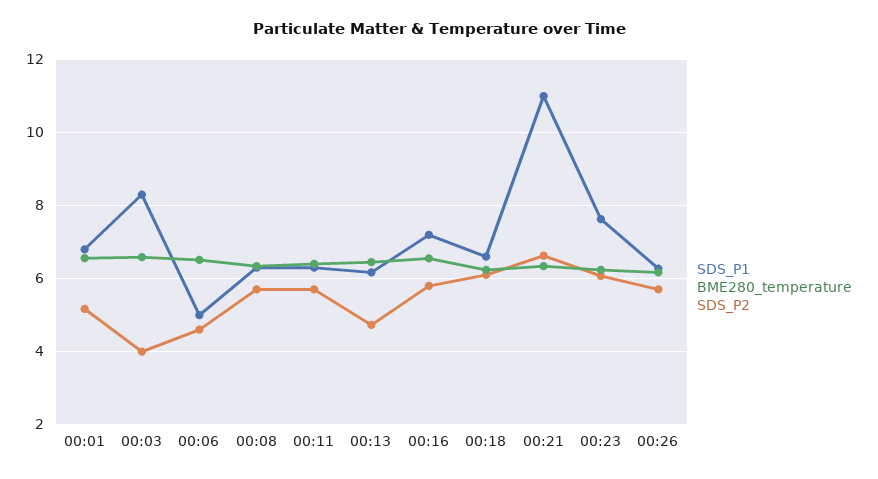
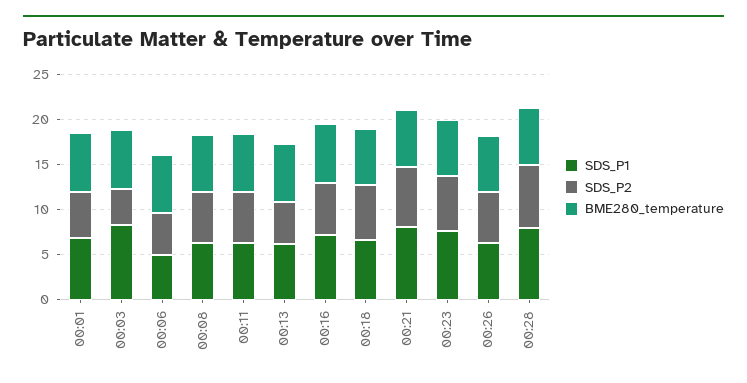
  {
    "SDS_P1": {
      "00:01": 6.8,
      "00:03": 8.4,
      "00:06": 5,
      "00:08": 6.4,
      "00:11": 6.4,
      "00:13": 6.2,
      "00:16": 7.2,
      "00:18": 6.6,
-     "00:21": 11,
+     "00:21": 8,
      "00:23": 7.6,
-     "00:26": 6.2
+     "00:26": 6.2,
+     "00:28": 8
    },
    "BME280_temperature": {
      "00:01": 6.6,
      "00:03": 6.6,
      "00:06": 6.6,
      "00:08": 6.4,
      "00:11": 6.4,
      "00:13": 6.4,
      "00:16": 6.6,
      "00:18": 6.2,
      "00:21": 6.4,
      "00:23": 6.2,
-     "00:26": 6.2
+     "00:26": 6.2,
+     "00:28": 6
    },
    "SDS_P2": {
      "00:01": 5.2,
      "00:03": 4,
      "00:06": 4.6,
      "00:08": 5.8,
      "00:11": 5.8,
      "00:13": 4.8,
      "00:16": 5.8,
      "00:18": 6.2,
      "00:21": 6.6,
      "00:23": 6,
-     "00:26": 5.8
+     "00:26": 5.8,
+     "00:28": 7
    }
  }

